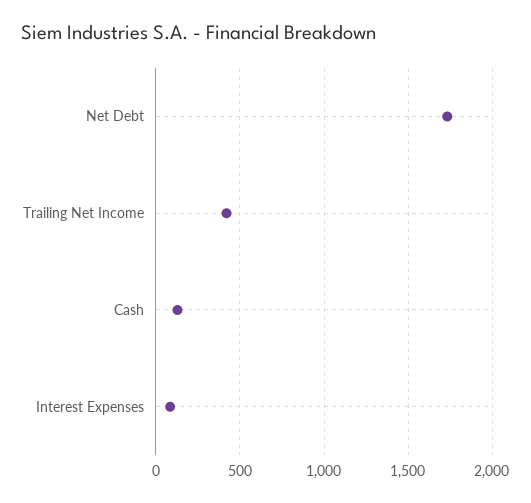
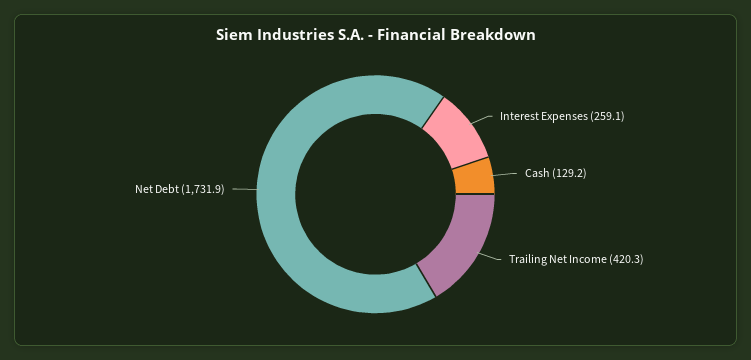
  {
    "Net Debt": 1731.9,
    "Trailing Net Income": 420.3,
    "Cash": 129.2,
-   "Interest Expenses": 100
+   "Interest Expenses": 259.1
  }

